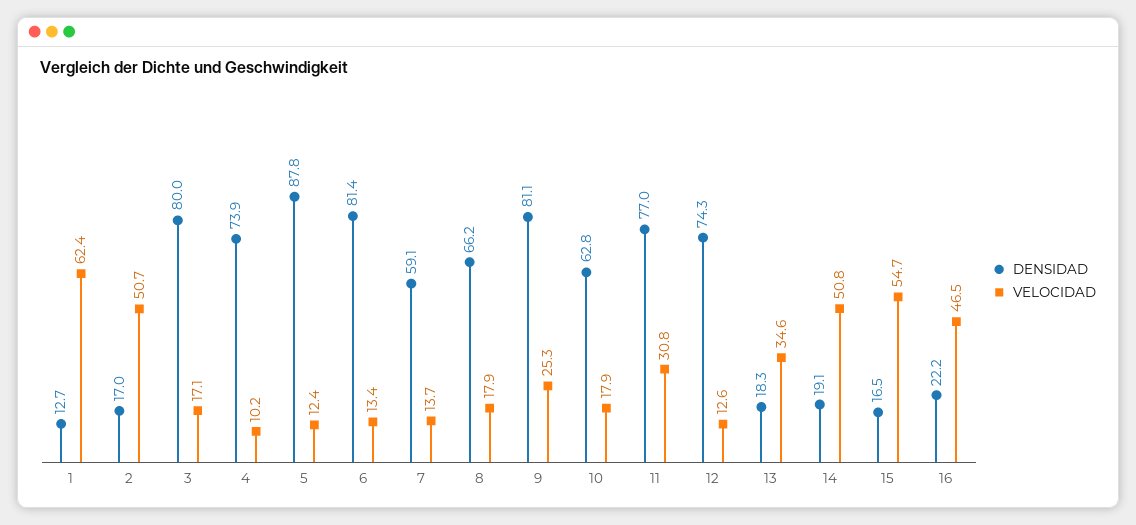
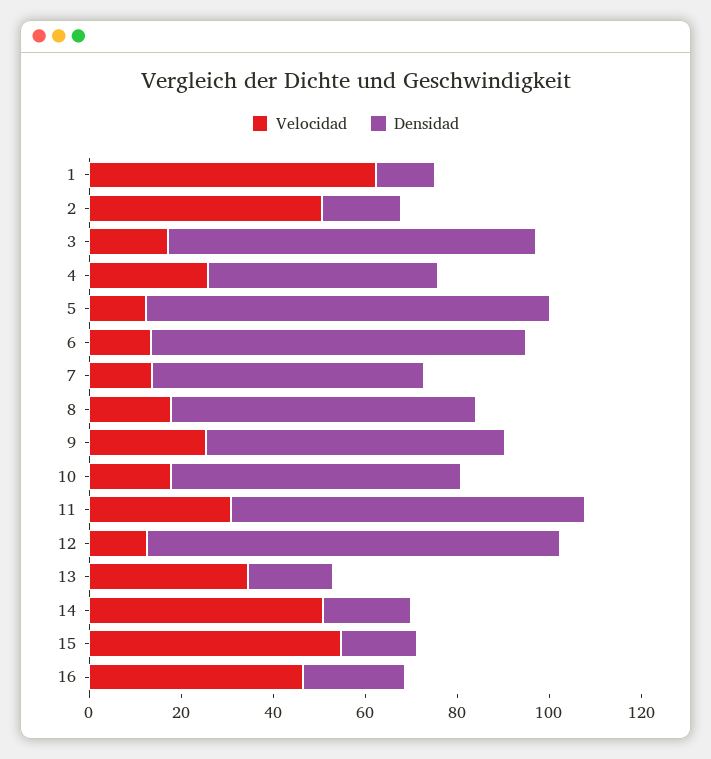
  {
    "DENSIDAD": {
      "1": 12.7,
      "2": 17,
      "3": 80,
-     "4": 73.9,
+     "4": 50,
      "5": 87.8,
      "6": 81.4,
      "7": 59.1,
      "8": 66.2,
-     "9": 81.1,
+     "9": 65,
      "10": 62.8,
      "11": 77,
-     "12": 74.3,
+     "12": 90,
      "13": 18.3,
      "14": 19.1,
      "15": 16.5,
      "16": 22.2
    },
    "VELOCIDAD": {
      "1": 62.4,
      "2": 50.7,
      "3": 17.1,
-     "4": 10.2,
+     "4": 25,
      "5": 12.4,
      "6": 13.4,
      "7": 13.7,
      "8": 17.9,
      "9": 25.3,
      "10": 17.9,
      "11": 30.8,
      "12": 12.6,
      "13": 34.6,
      "14": 50.8,
      "15": 54.7,
      "16": 46.5
    }
  }

